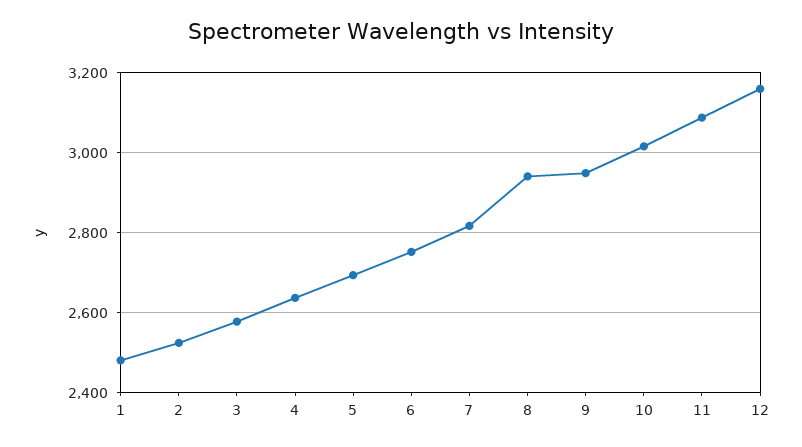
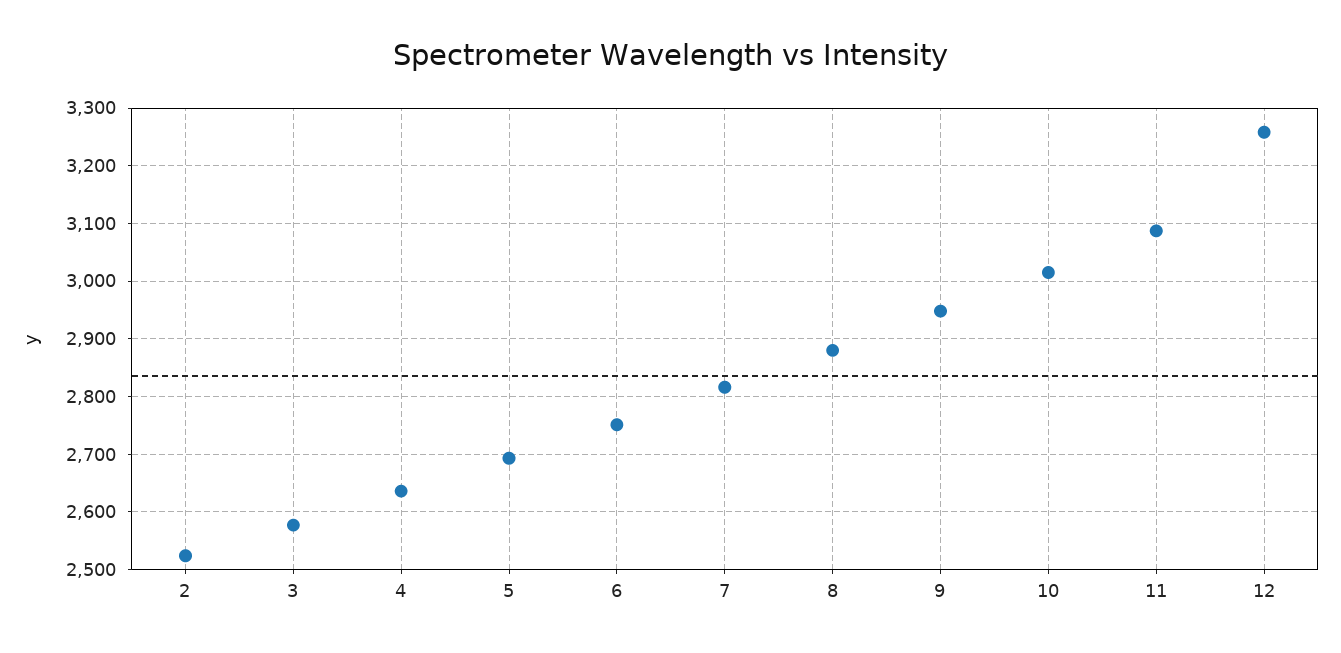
  {
-   "1": 2480,
    "2": 2520,
    "3": 2580,
    "4": 2640,
    "5": 2700,
    "6": 2760,
    "7": 2820,
-   "8": 2940,
+   "8": 2880,
    "9": 2940,
    "10": 3020,
    "11": 3080,
-   "12": 3160
+   "12": 3260
  }

